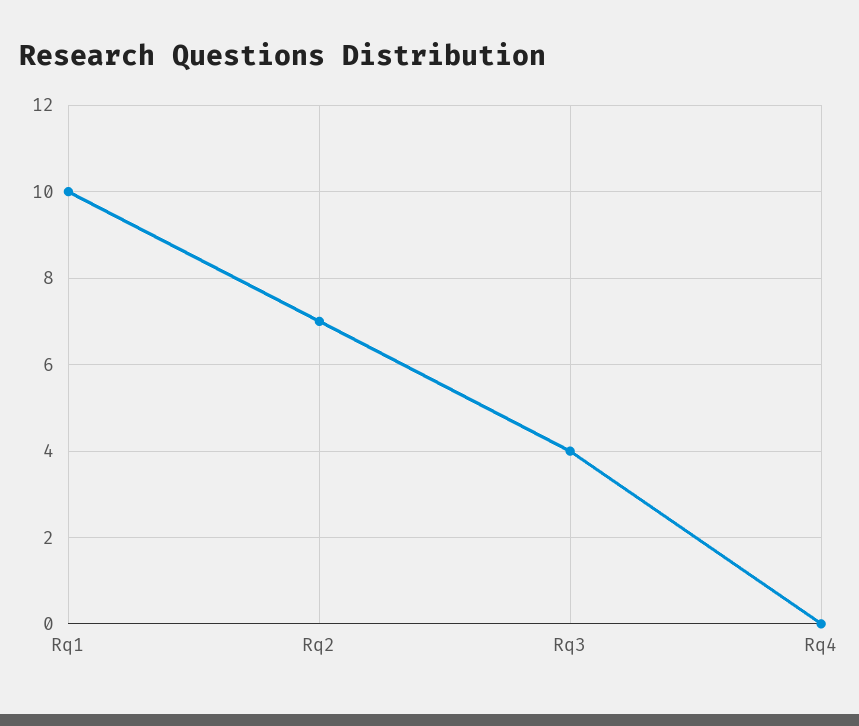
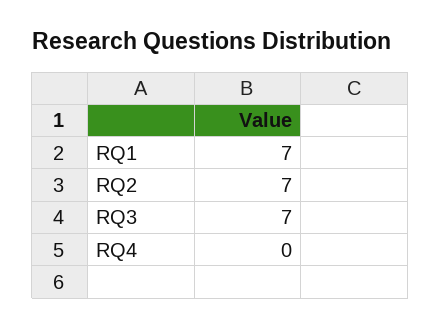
  {
-   "Rq1": 10,
+   "Rq1": 7,
    "Rq2": 7,
-   "Rq3": 4,
+   "Rq3": 7,
    "Rq4": 0
  }

